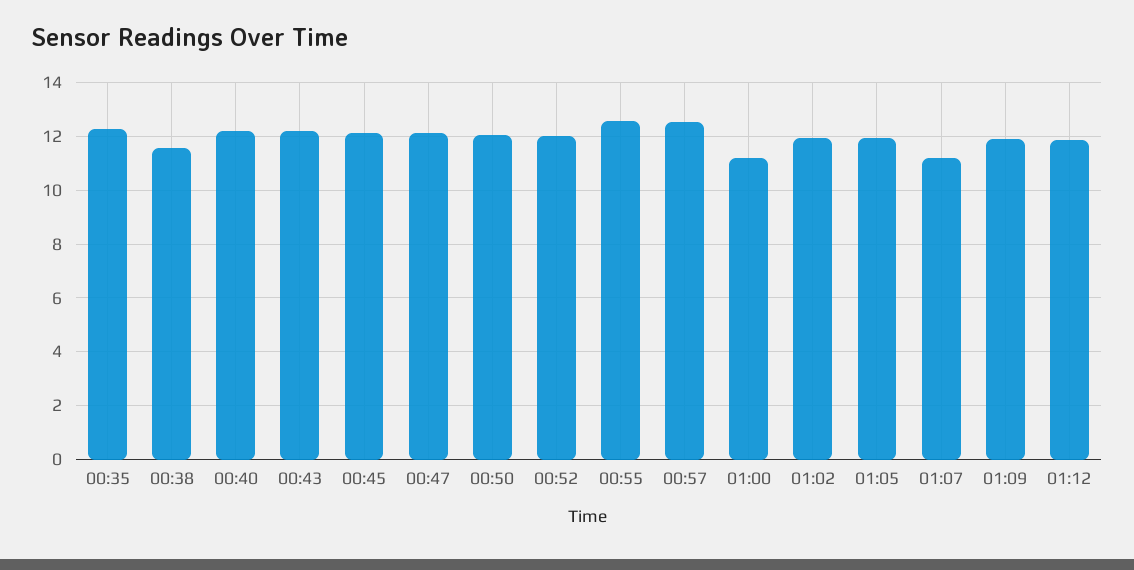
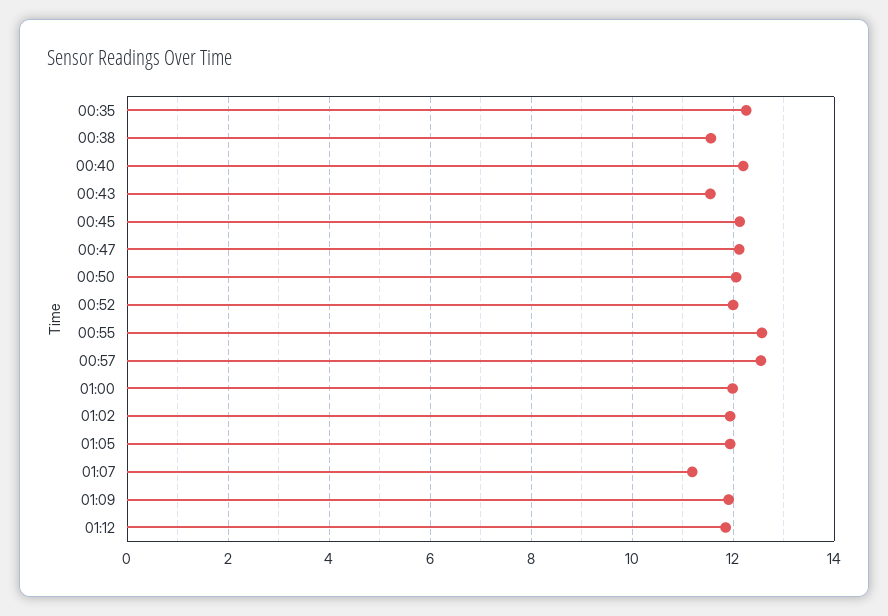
  {
    "00:35": 12.2,
    "00:38": 11.6,
    "00:40": 12.2,
-   "00:43": 12.25,
+   "00:43": 11.6,
    "00:45": 12.2,
    "00:47": 12.2,
    "00:50": 12,
    "00:52": 12,
    "00:55": 12.6,
    "00:57": 12.6,
-   "01:00": 11.25,
+   "01:00": 12,
    "01:02": 12,
    "01:05": 12,
    "01:07": 11.2,
    "01:09": 12,
    "01:12": 11.8
  }

